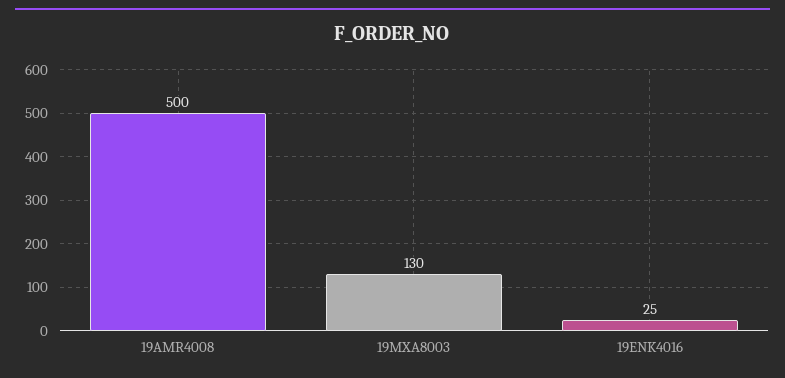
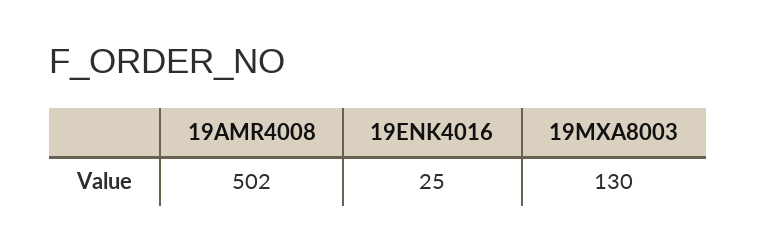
  {
-   "19AMR4008": 500,
+   "19AMR4008": 502,
    "19MXA8003": 130,
    "19ENK4016": 25
  }

